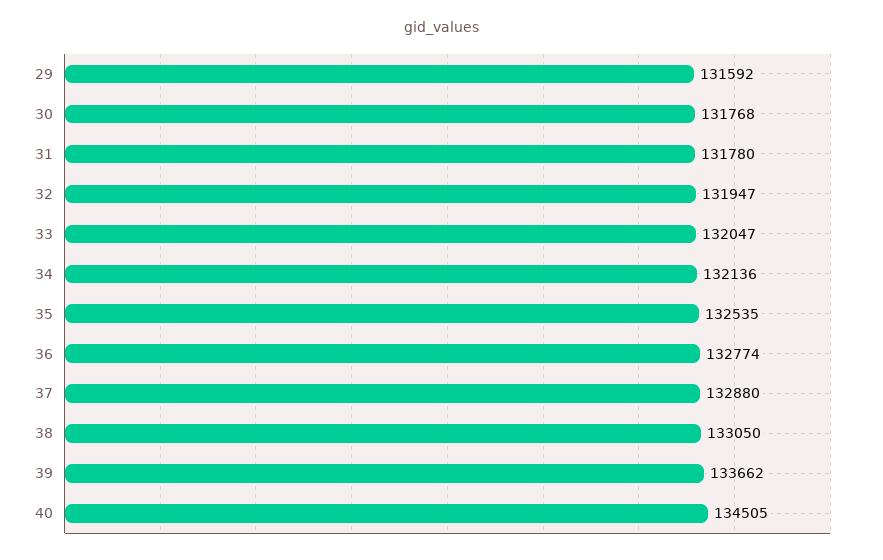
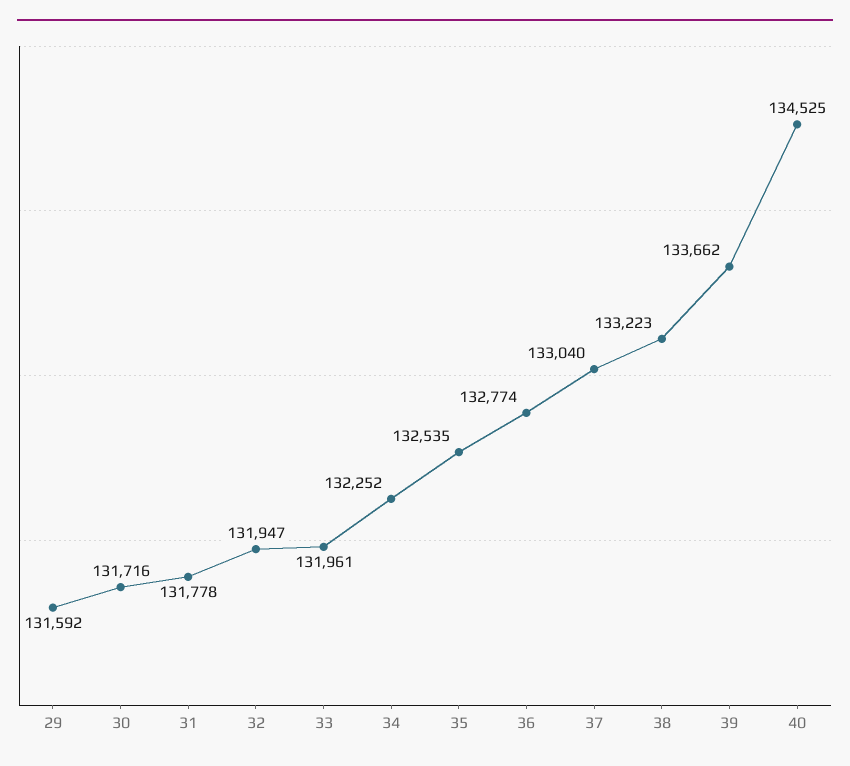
  {
    "29": 131592,
-   "30": 131768,
+   "30": 131716,
-   "31": 131780,
+   "31": 131778,
    "32": 131947,
-   "33": 132047,
+   "33": 131961,
-   "34": 132136,
+   "34": 132252,
    "35": 132535,
    "36": 132774,
-   "37": 132880,
+   "37": 133040,
-   "38": 133050,
+   "38": 133223,
    "39": 133662,
-   "40": 134505
+   "40": 134525
  }

